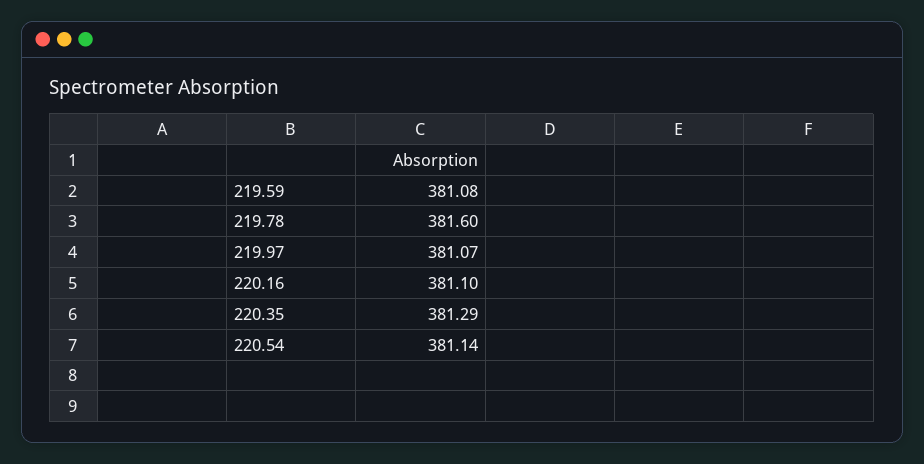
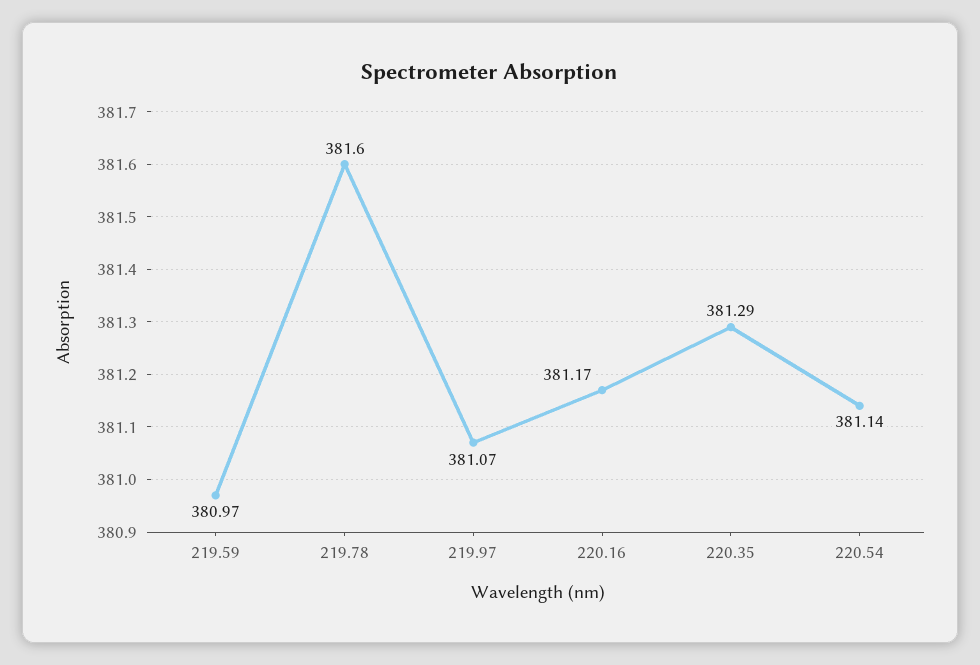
  {
-   "219.59": 381.08,
+   "219.59": 380.97,
    "219.78": 381.6,
    "219.97": 381.07,
-   "220.16": 381.1,
+   "220.16": 381.17,
    "220.35": 381.29,
    "220.54": 381.14
  }

